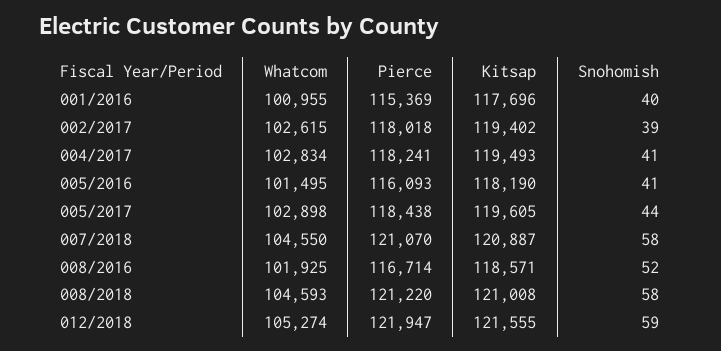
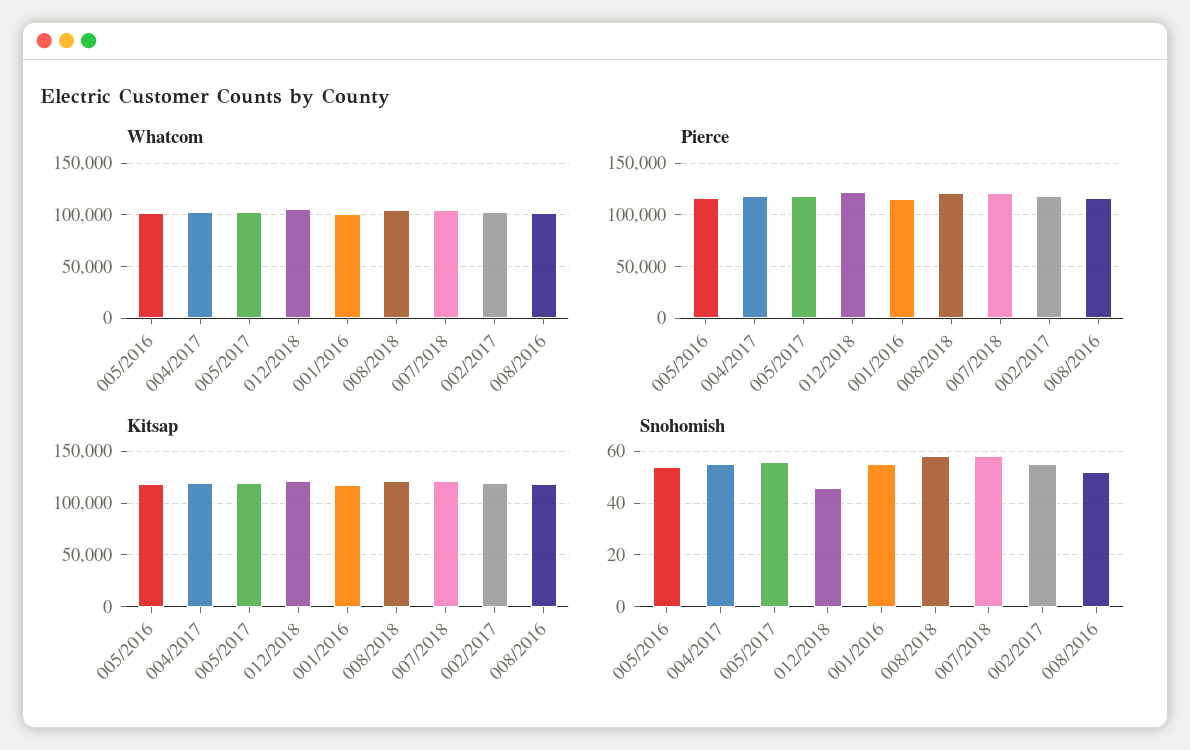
  {
    "Whatcom": {
      "001/2016": 100955,
      "002/2017": 102615,
      "004/2017": 102834,
      "005/2016": 101495,
      "005/2017": 102898,
      "007/2018": 104550,
      "008/2016": 101925,
      "008/2018": 104593,
      "012/2018": 105274
    },
    "Pierce": {
      "001/2016": 115369,
      "002/2017": 118018,
      "004/2017": 118241,
      "005/2016": 116093,
      "005/2017": 118438,
      "007/2018": 121070,
      "008/2016": 116714,
      "008/2018": 121220,
      "012/2018": 121947
    },
    "Kitsap": {
      "001/2016": 117696,
      "002/2017": 119402,
      "004/2017": 119493,
      "005/2016": 118190,
      "005/2017": 119605,
      "007/2018": 120887,
      "008/2016": 118571,
      "008/2018": 121008,
      "012/2018": 121555
    },
    "Snohomish": {
-     "001/2016": 40,
+     "001/2016": 55,
-     "002/2017": 39,
+     "002/2017": 55,
-     "004/2017": 41,
+     "004/2017": 55,
-     "005/2016": 41,
+     "005/2016": 55,
-     "005/2017": 44,
+     "005/2017": 55,
      "007/2018": 58,
      "008/2016": 52,
      "008/2018": 58,
-     "012/2018": 59
+     "012/2018": 45
    }
  }

